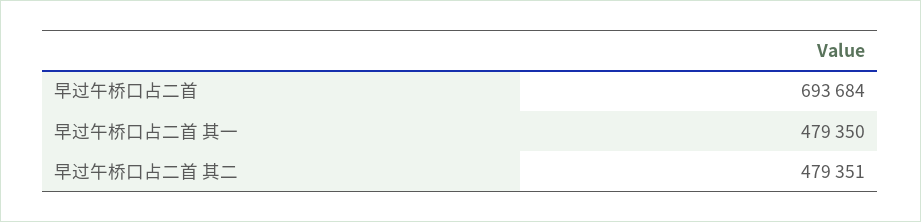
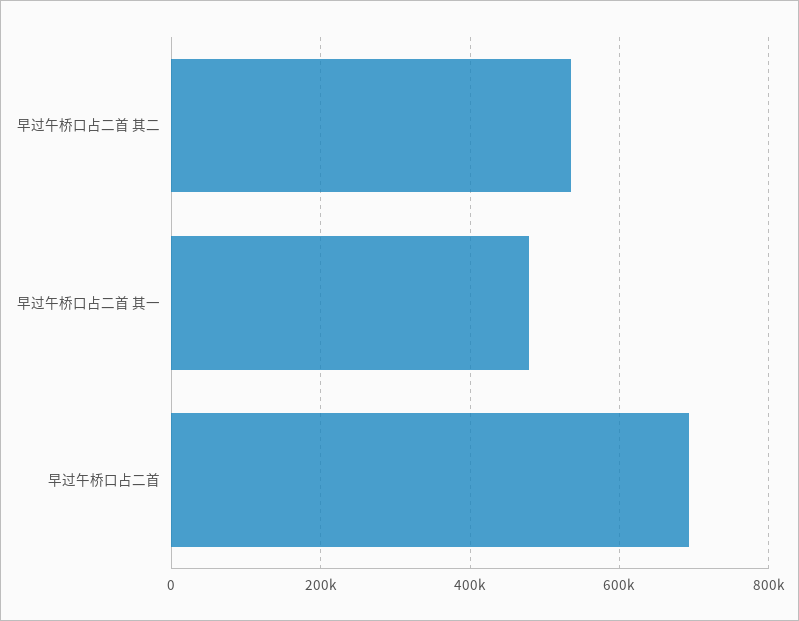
  {
    "早过午桥口占二首": 693684,
    "早过午桥口占二首 其一": 479350,
-   "早过午桥口占二首 其二": 479351
+   "早过午桥口占二首 其二": 540000
  }

